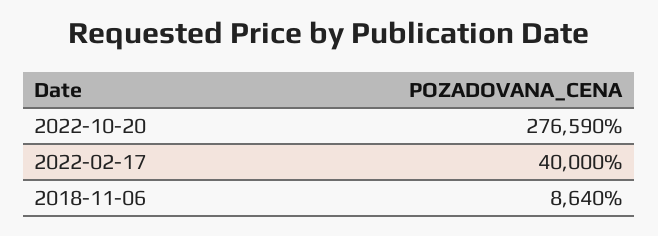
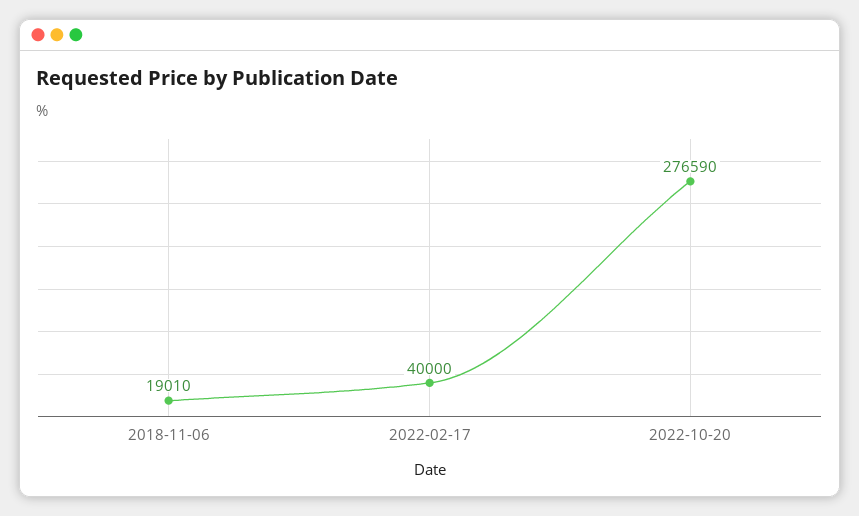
  {
    "2022-10-20": 276590,
    "2022-02-17": 40000,
-   "2018-11-06": 8640
+   "2018-11-06": 19010
  }

